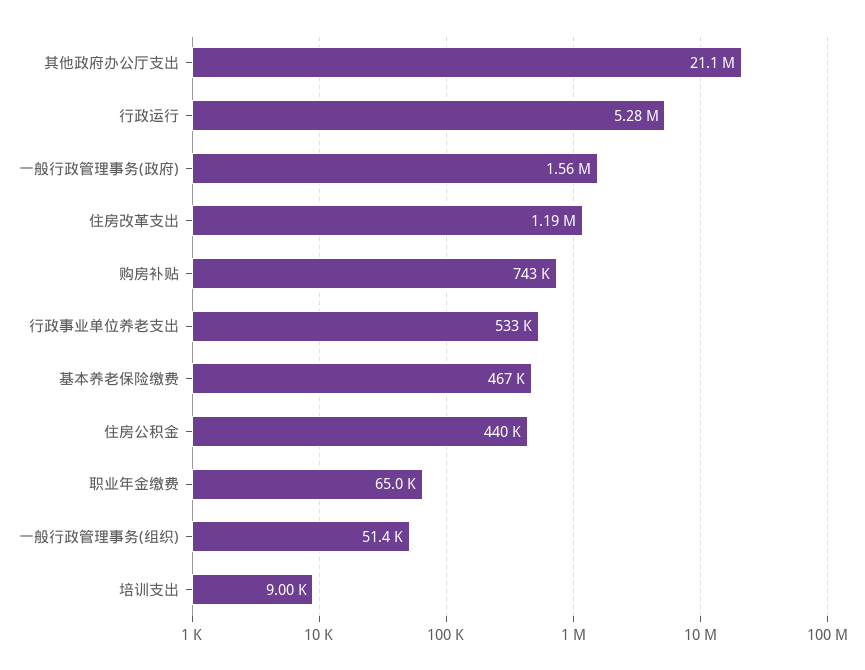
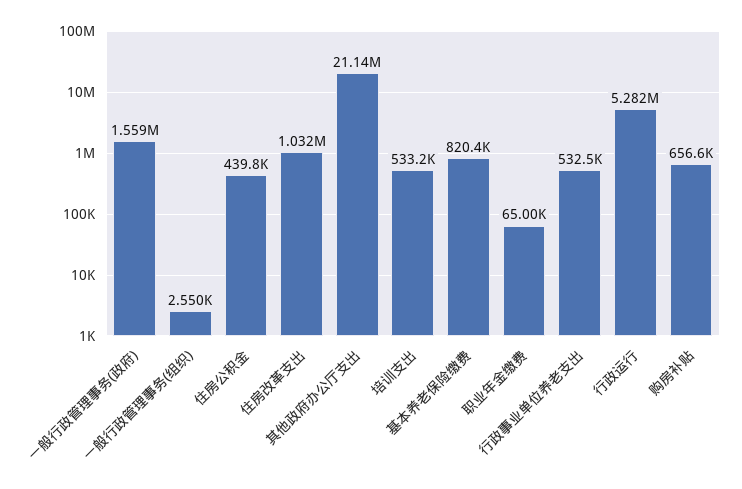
  {
    "其他政府办公厅支出": 21140000,
    "行政运行": 5282000,
    "一般行政管理事务(政府)": 1559000,
-   "住房改革支出": 1190000,
+   "住房改革支出": 1032000,
-   "购房补贴": 743000,
+   "购房补贴": 656600,
    "行政事业单位养老支出": 532500,
-   "基本养老保险缴费": 467000,
+   "基本养老保险缴费": 820400,
    "住房公积金": 439800,
    "职业年金缴费": 65000,
-   "一般行政管理事务(组织)": 51400,
+   "一般行政管理事务(组织)": 2550,
-   "培训支出": 9000
+   "培训支出": 533200
  }

